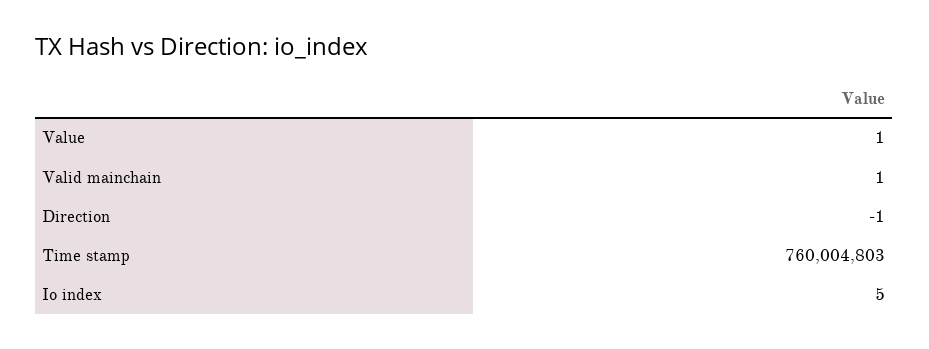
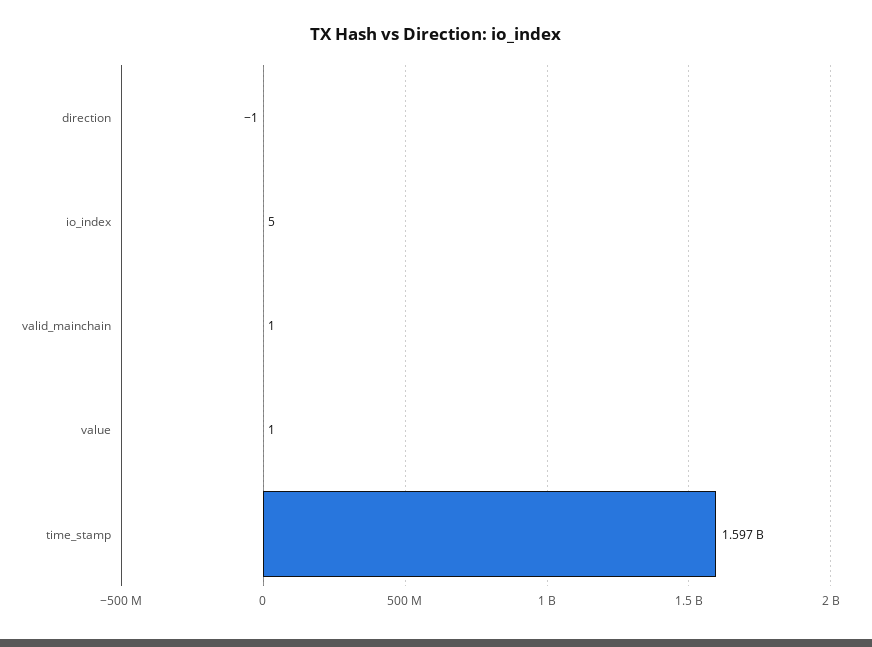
  {
    "Value": 1,
    "Valid mainchain": 1,
    "Direction": -1,
-   "Time stamp": 760004803,
+   "Time stamp": 1597000000,
    "Io index": 5
  }

